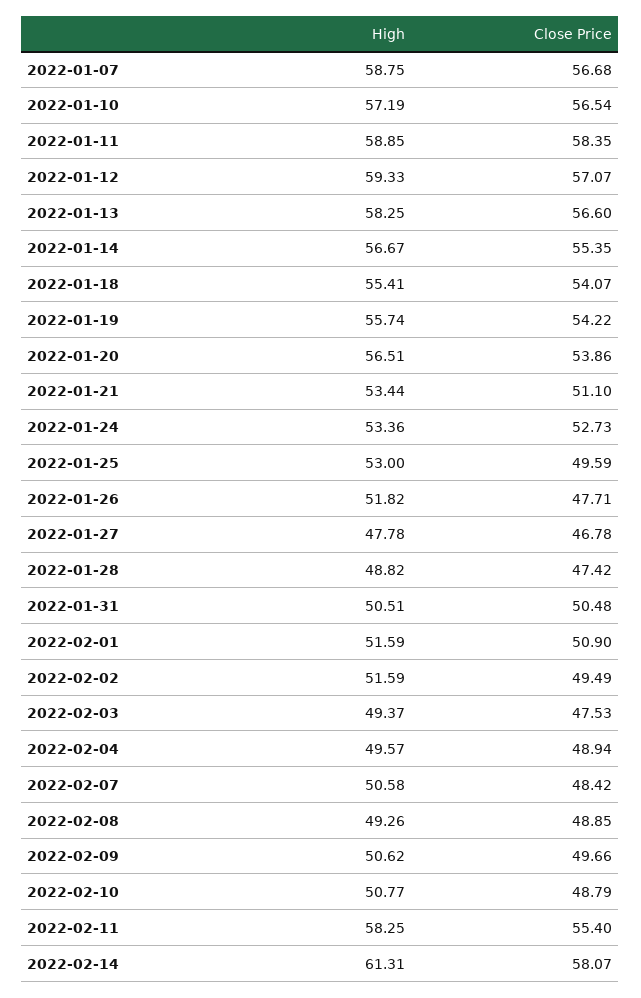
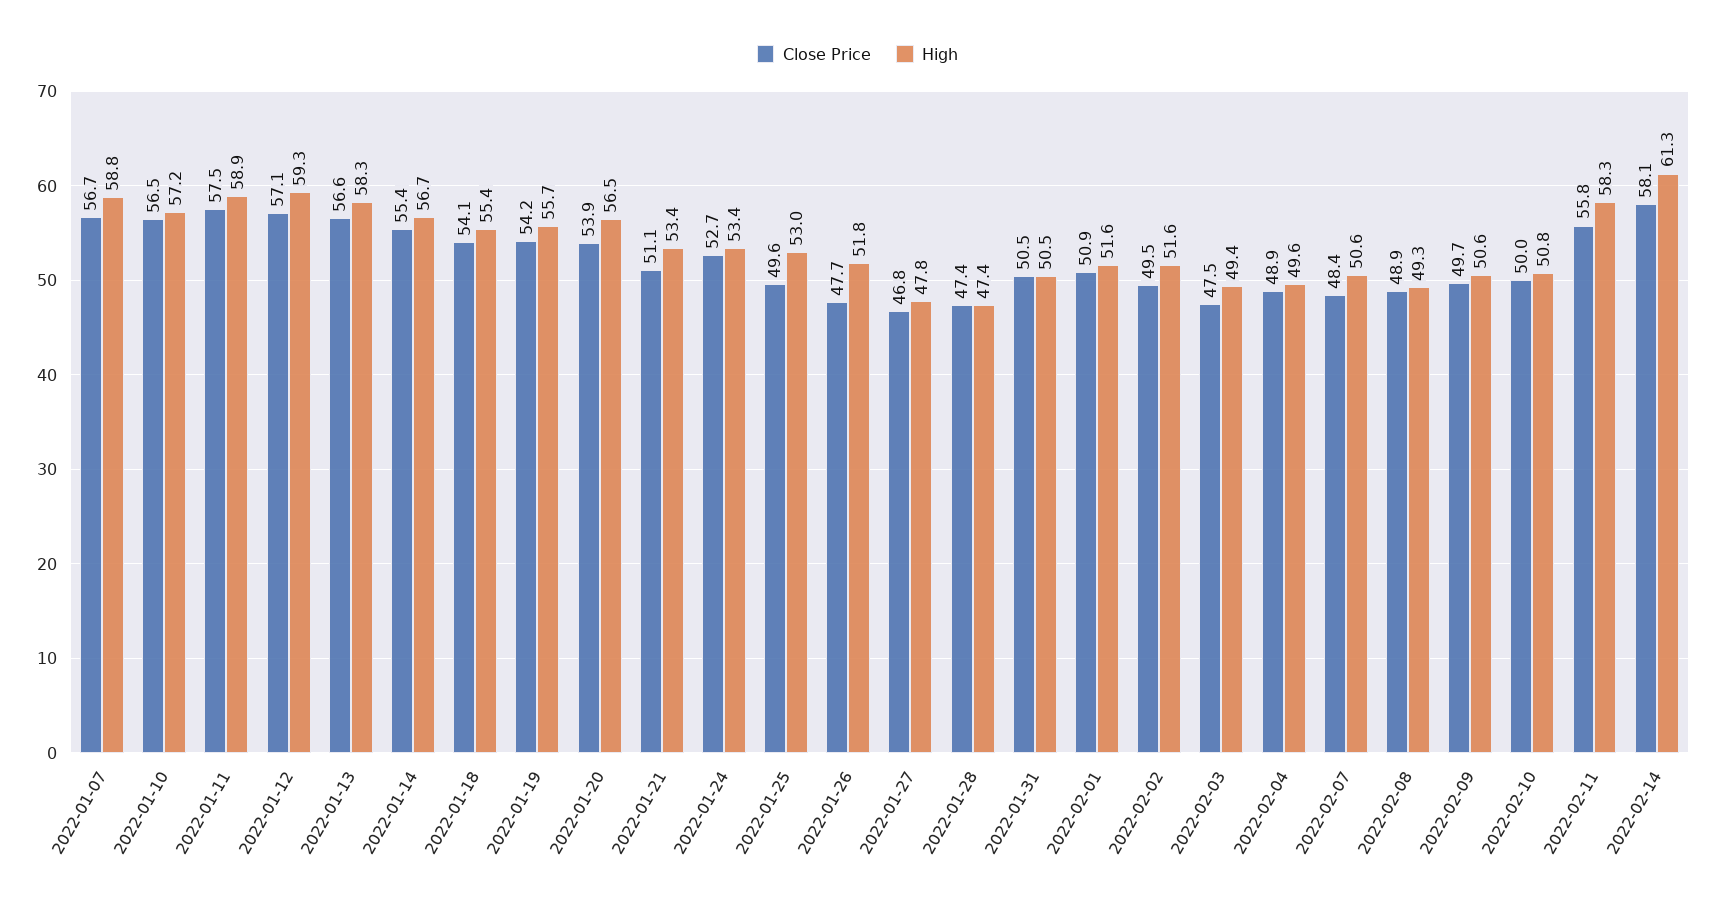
  {
    "High": {
      "2022-01-07": 58.75,
      "2022-01-10": 57.19,
      "2022-01-11": 58.85,
      "2022-01-12": 59.33,
      "2022-01-13": 58.25,
      "2022-01-14": 56.67,
      "2022-01-18": 55.41,
      "2022-01-19": 55.74,
      "2022-01-20": 56.51,
      "2022-01-21": 53.44,
      "2022-01-24": 53.36,
      "2022-01-25": 53,
      "2022-01-26": 51.82,
      "2022-01-27": 47.78,
-     "2022-01-28": 48.82,
+     "2022-01-28": 47.4,
      "2022-01-31": 50.51,
      "2022-02-01": 51.59,
      "2022-02-02": 51.59,
      "2022-02-03": 49.37,
      "2022-02-04": 49.57,
      "2022-02-07": 50.58,
      "2022-02-08": 49.26,
      "2022-02-09": 50.62,
      "2022-02-10": 50.77,
      "2022-02-11": 58.25,
      "2022-02-14": 61.31
    },
    "Close Price": {
      "2022-01-07": 56.68,
      "2022-01-10": 56.54,
-     "2022-01-11": 58.35,
+     "2022-01-11": 57.5,
      "2022-01-12": 57.07,
      "2022-01-13": 56.6,
      "2022-01-14": 55.35,
      "2022-01-18": 54.07,
      "2022-01-19": 54.22,
      "2022-01-20": 53.86,
      "2022-01-21": 51.1,
      "2022-01-24": 52.73,
      "2022-01-25": 49.59,
      "2022-01-26": 47.71,
      "2022-01-27": 46.78,
      "2022-01-28": 47.42,
      "2022-01-31": 50.48,
      "2022-02-01": 50.9,
      "2022-02-02": 49.49,
      "2022-02-03": 47.53,
      "2022-02-04": 48.94,
      "2022-02-07": 48.42,
      "2022-02-08": 48.85,
      "2022-02-09": 49.66,
-     "2022-02-10": 48.79,
+     "2022-02-10": 50,
-     "2022-02-11": 55.4,
+     "2022-02-11": 55.8,
      "2022-02-14": 58.07
    }
  }

